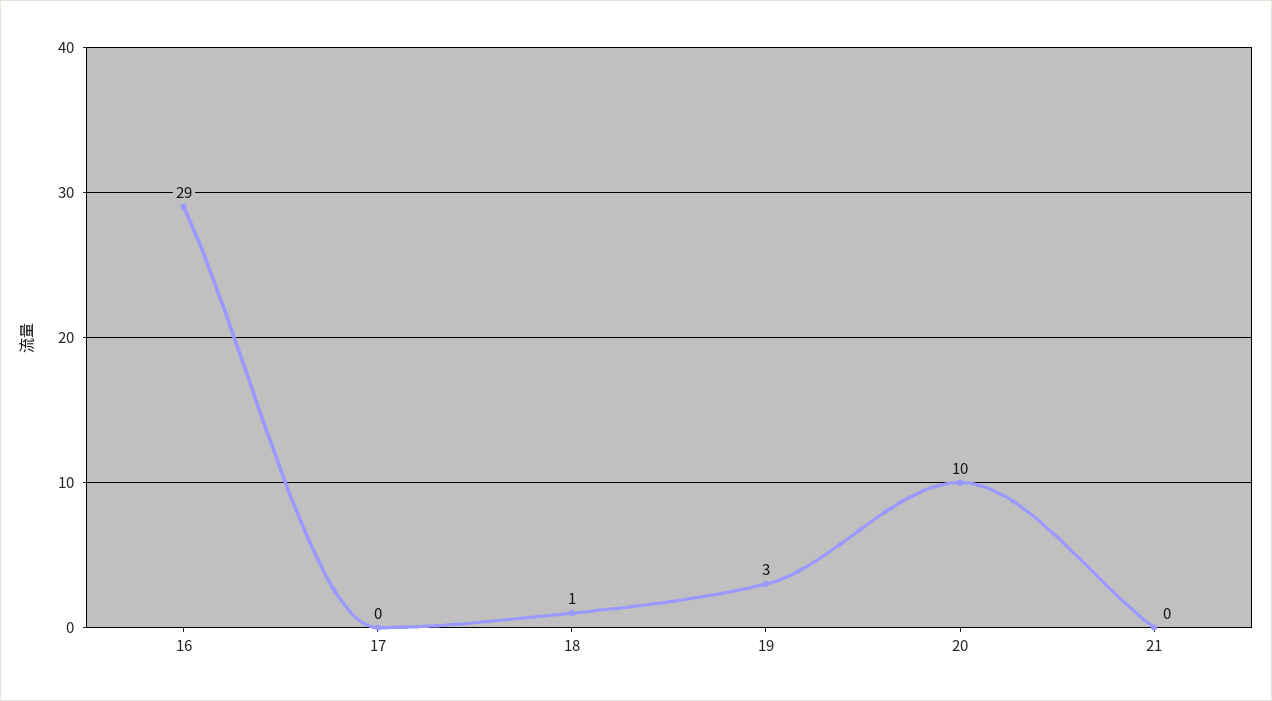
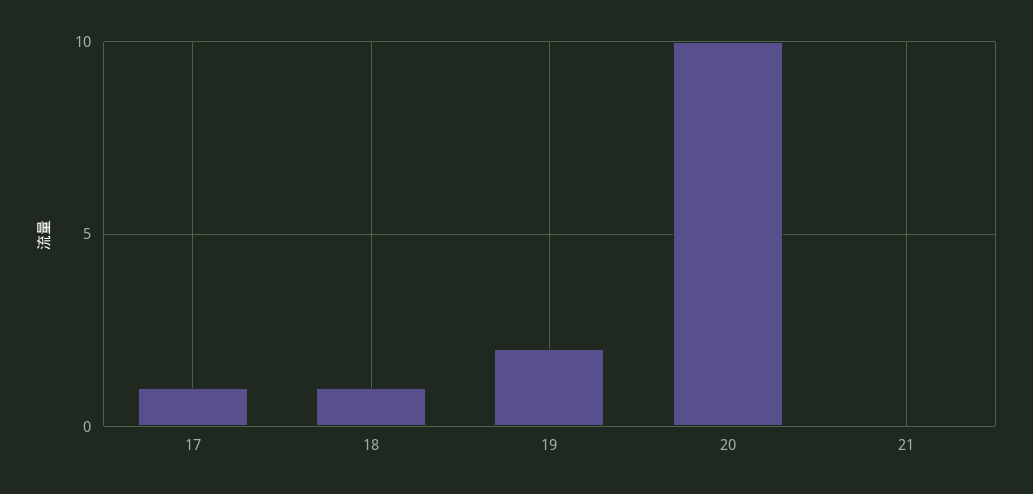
  {
-   "16": 29,
-   "17": 0,
+   "17": 1,
    "18": 1,
-   "19": 3,
+   "19": 2,
    "20": 10,
    "21": 0
  }

